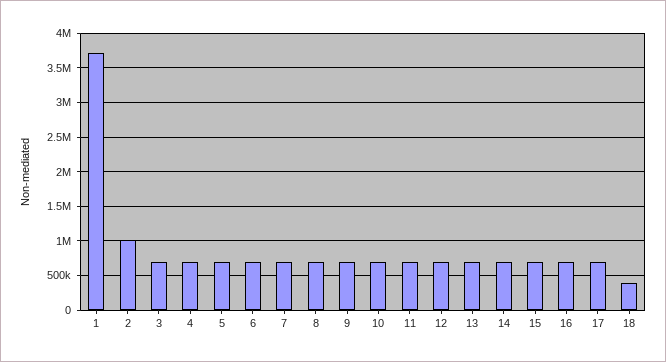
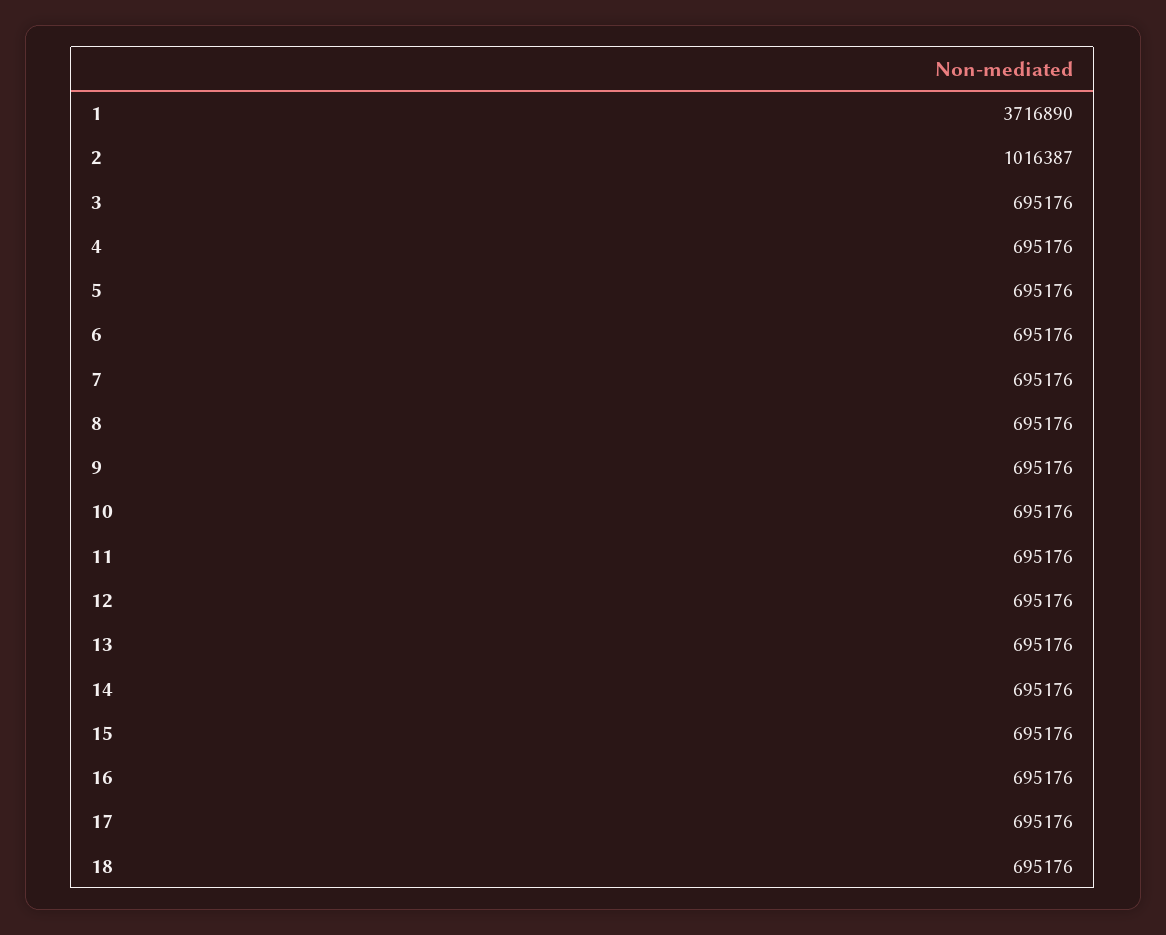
  {
    "1": 3716890,
    "2": 1016387,
    "3": 695176,
    "4": 695176,
    "5": 695176,
    "6": 695176,
    "7": 695176,
    "8": 695176,
    "9": 695176,
    "10": 695176,
    "11": 695176,
    "12": 695176,
    "13": 695176,
    "14": 695176,
    "15": 695176,
    "16": 695176,
    "17": 695176,
-   "18": 400000
+   "18": 695176
  }

